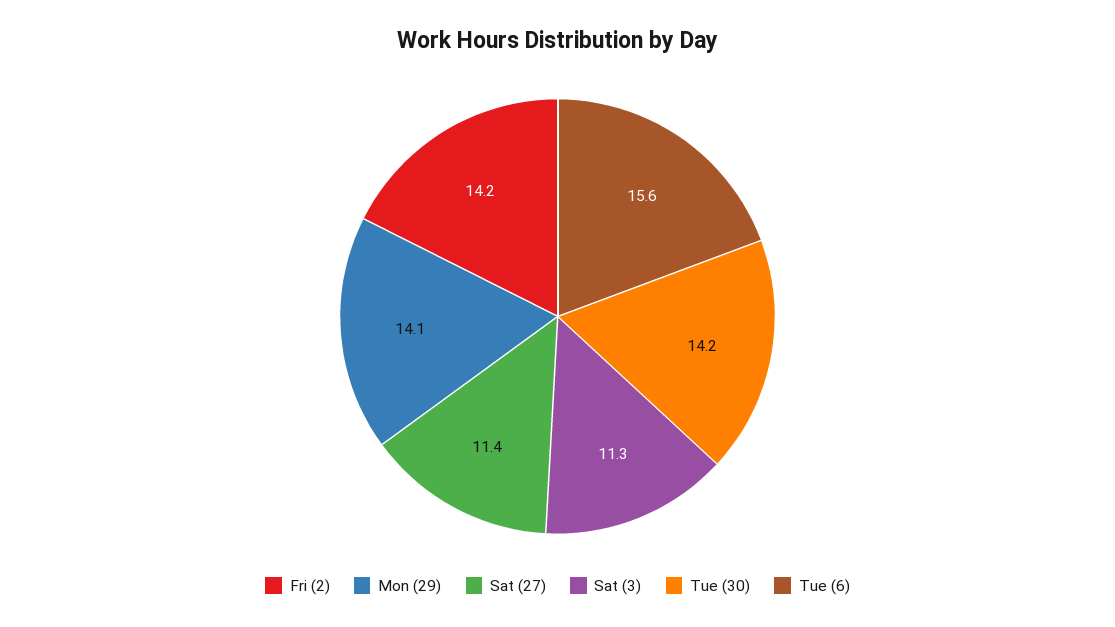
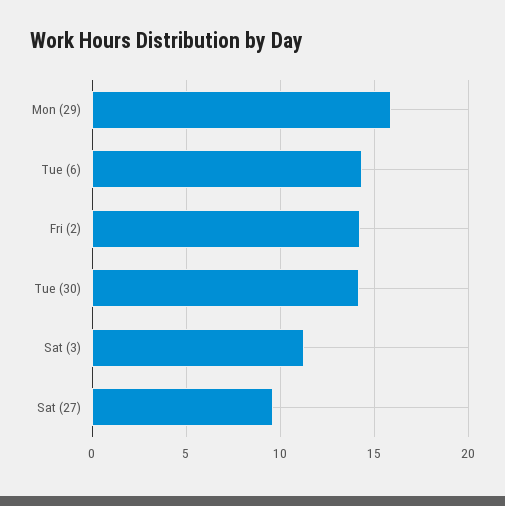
  {
    "Fri (2)": 14.2,
-   "Mon (29)": 14.1,
+   "Mon (29)": 16,
-   "Sat (27)": 11.4,
+   "Sat (27)": 9.5,
    "Sat (3)": 11.3,
    "Tue (30)": 14.2,
-   "Tue (6)": 15.6
+   "Tue (6)": 14.5
  }

